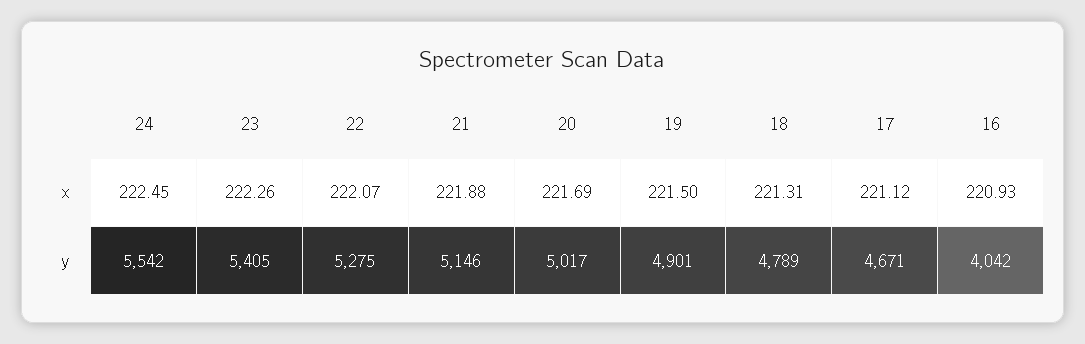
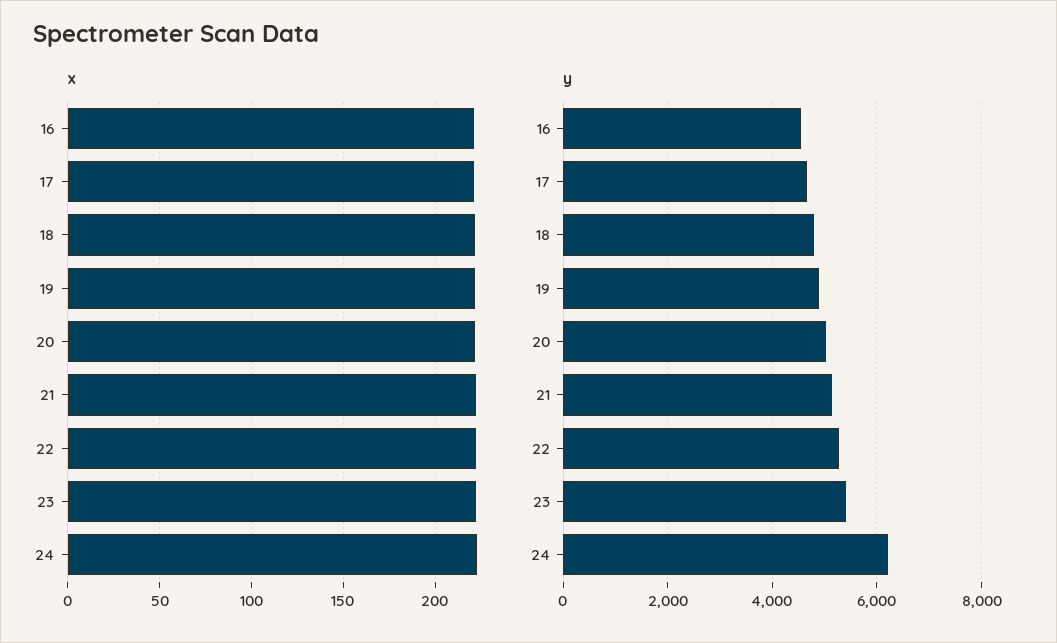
  {
    "x": {
      "24": 222.45,
      "23": 222.26,
      "22": 222.07,
      "21": 221.88,
      "20": 221.69,
      "19": 221.5,
      "18": 221.31,
      "17": 221.12,
      "16": 220.93
    },
    "y": {
-     "24": 5542,
+     "24": 6200,
      "23": 5405,
      "22": 5275,
      "21": 5146,
      "20": 5017,
      "19": 4901,
      "18": 4789,
      "17": 4671,
-     "16": 4042
+     "16": 4600
    }
  }

